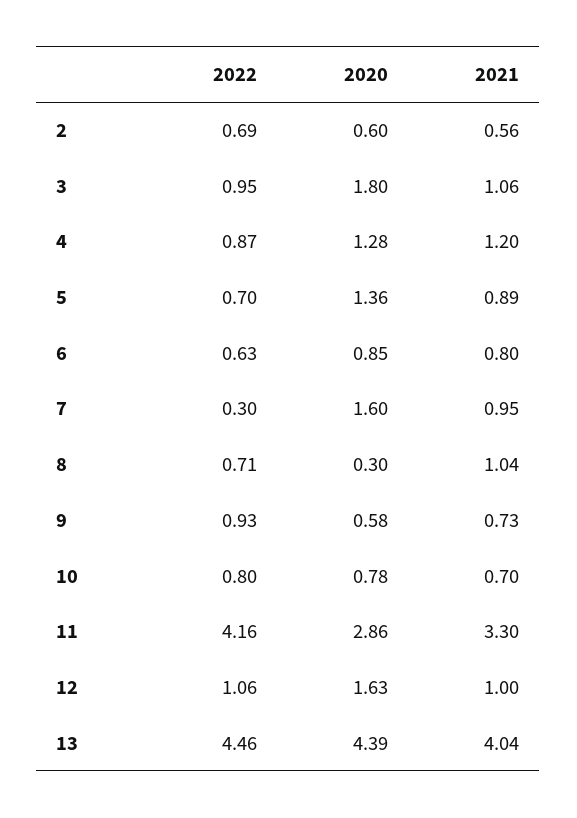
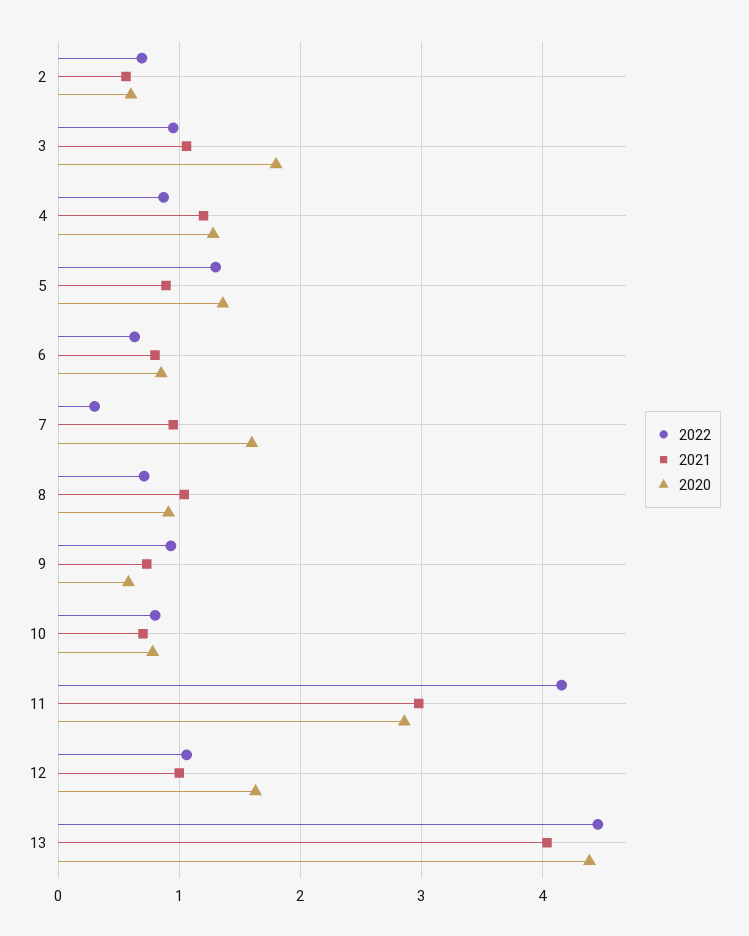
  {
    "2022": {
      "2": 0.69,
      "3": 0.95,
      "4": 0.87,
-     "5": 0.7,
+     "5": 1.3,
      "6": 0.63,
      "7": 0.3,
      "8": 0.71,
      "9": 0.93,
      "10": 0.8,
      "11": 4.16,
      "12": 1.06,
      "13": 4.46
    },
    "2020": {
      "2": 0.6,
      "3": 1.8,
      "4": 1.28,
      "5": 1.36,
      "6": 0.85,
      "7": 1.6,
-     "8": 0.3,
+     "8": 0.9,
      "9": 0.58,
      "10": 0.78,
      "11": 2.86,
      "12": 1.63,
      "13": 4.39
    },
    "2021": {
      "2": 0.56,
      "3": 1.06,
      "4": 1.2,
      "5": 0.89,
      "6": 0.8,
      "7": 0.95,
      "8": 1.04,
      "9": 0.73,
      "10": 0.7,
-     "11": 3.3,
+     "11": 3,
      "12": 1,
      "13": 4.04
    }
  }

